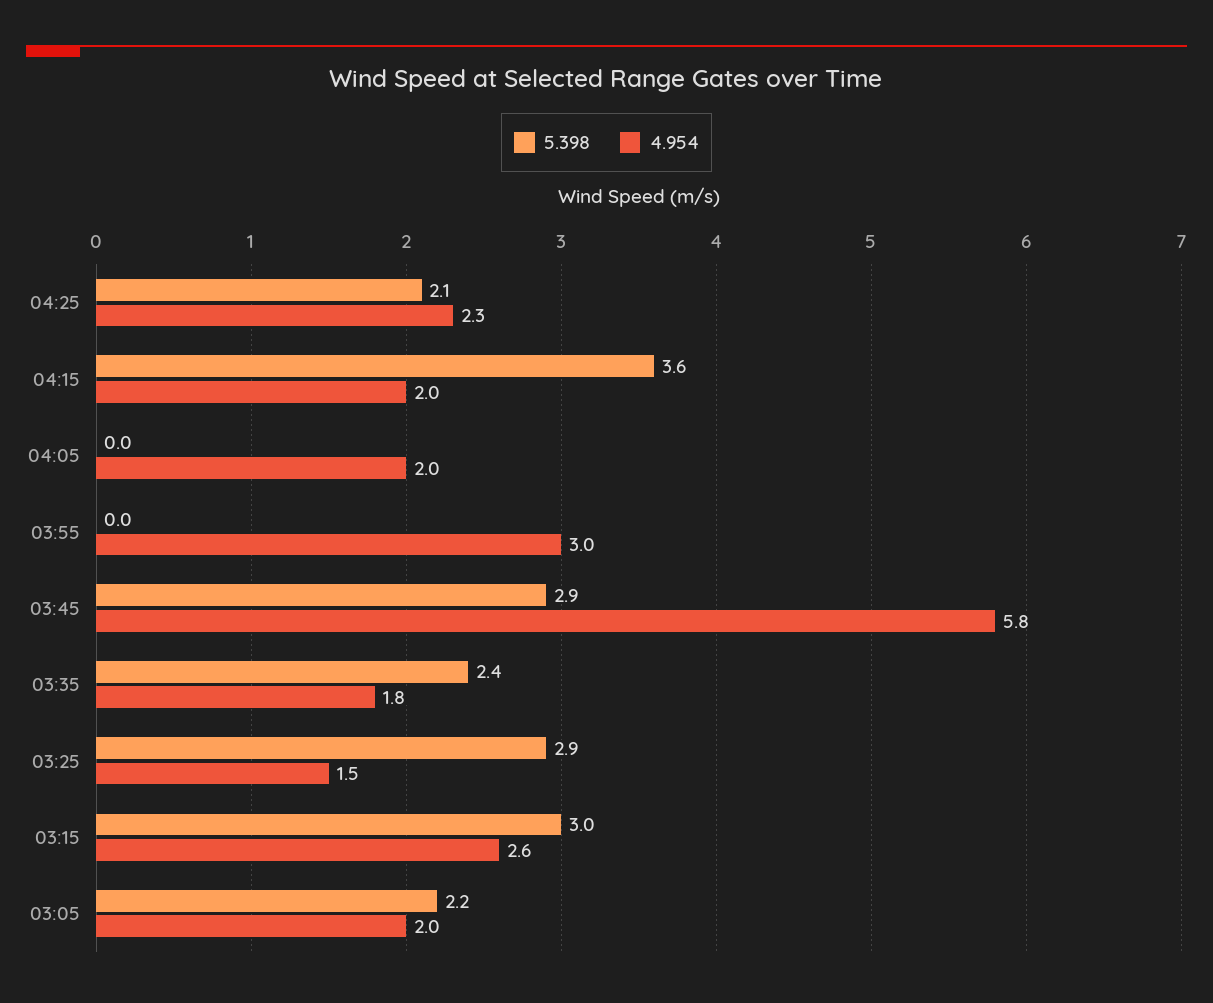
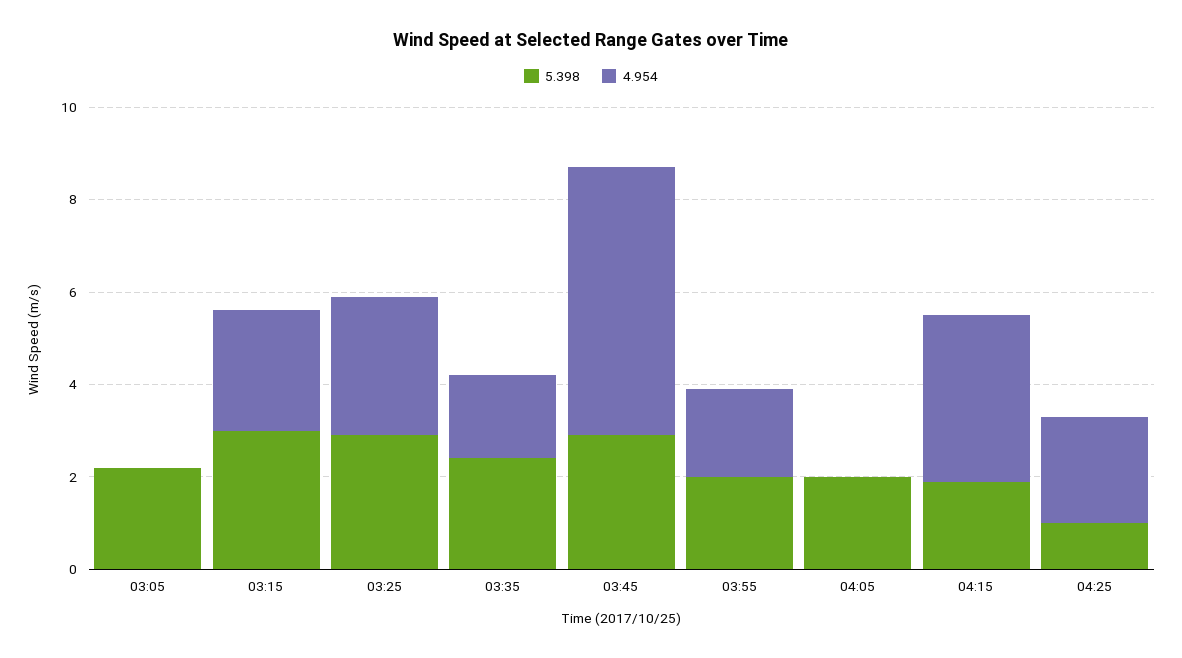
  {
    "5.398": {
-     "04:25": 2.1,
+     "04:25": 1,
-     "04:15": 3.6,
+     "04:15": 2,
-     "04:05": 0,
+     "04:05": 2,
-     "03:55": 0,
+     "03:55": 2,
      "03:45": 2.9,
      "03:35": 2.4,
      "03:25": 2.9,
      "03:15": 3,
      "03:05": 2.2
    },
    "4.954": {
      "04:25": 2.3,
-     "04:15": 2,
+     "04:15": 3.5,
-     "04:05": 2,
+     "04:05": 0,
-     "03:55": 3,
+     "03:55": 2,
      "03:45": 5.8,
      "03:35": 1.8,
-     "03:25": 1.5,
+     "03:25": 3,
      "03:15": 2.6,
-     "03:05": 2
+     "03:05": 0
    }
  }

